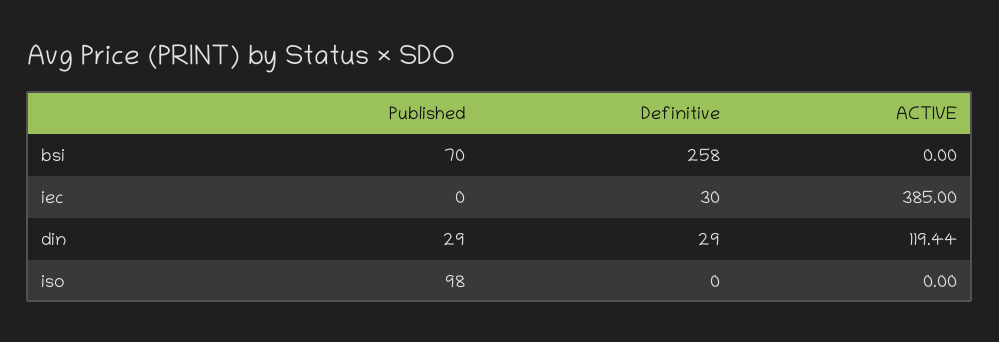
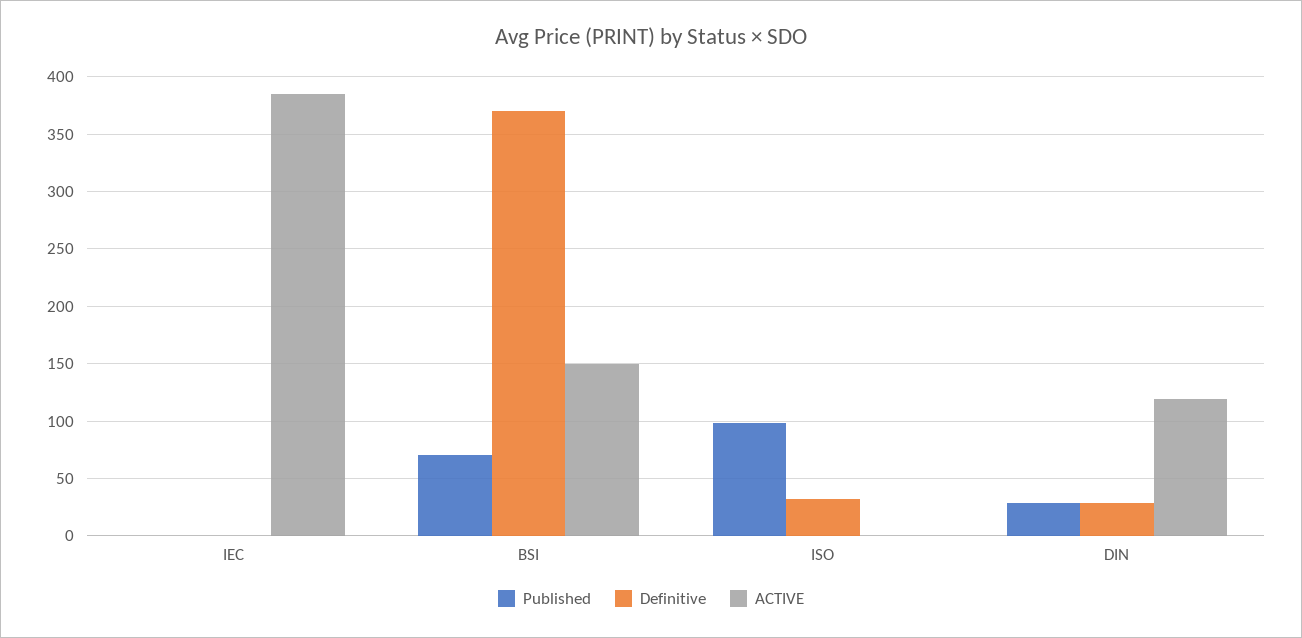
  {
    "Published": {
      "bsi": 70,
      "iec": 0,
      "din": 29,
      "iso": 98
    },
    "Definitive": {
-     "bsi": 258,
+     "bsi": 370,
-     "iec": 30,
+     "iec": 0,
      "din": 29,
-     "iso": 0
+     "iso": 30
    },
    "ACTIVE": {
-     "bsi": 0,
+     "bsi": 150,
      "iec": 385,
      "din": 119.44,
      "iso": 0
    }
  }

